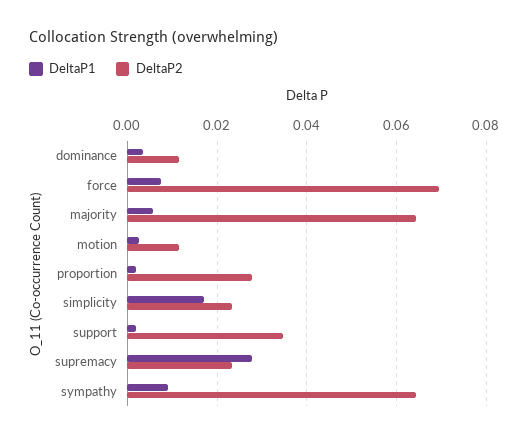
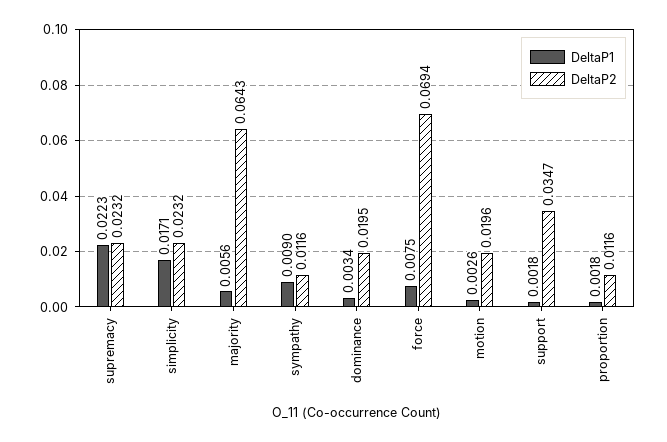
  {
    "DeltaP1": {
      "dominance": 0.0034,
      "force": 0.0075,
      "majority": 0.0056,
      "motion": 0.0026,
      "proportion": 0.0018,
      "simplicity": 0.0171,
      "support": 0.0018,
-     "supremacy": 0.028,
+     "supremacy": 0.0223,
      "sympathy": 0.009
    },
    "DeltaP2": {
-     "dominance": 0.012,
+     "dominance": 0.0195,
      "force": 0.0694,
      "majority": 0.0643,
-     "motion": 0.012,
+     "motion": 0.0196,
-     "proportion": 0.028,
+     "proportion": 0.0116,
      "simplicity": 0.0232,
      "support": 0.0347,
      "supremacy": 0.0232,
-     "sympathy": 0.064
+     "sympathy": 0.0116
    }
  }

